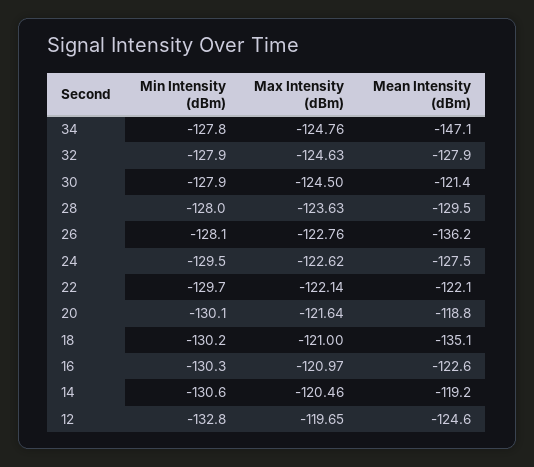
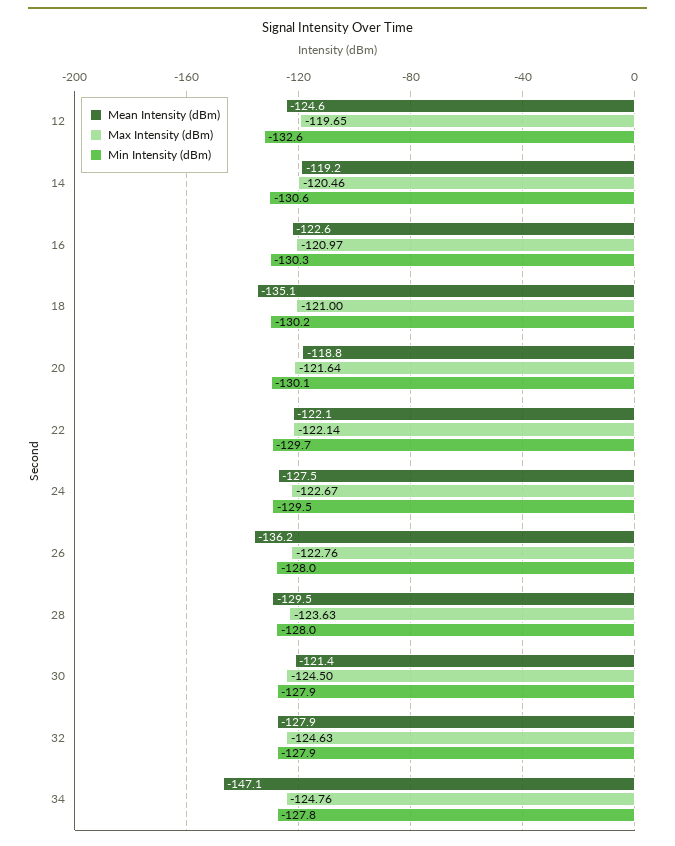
  {
    "Min Intensity (dBm)": {
      "34": -127.8,
      "32": -127.9,
      "30": -127.9,
      "28": -128,
-     "26": -128.1,
+     "26": -128,
      "24": -129.5,
      "22": -129.7,
      "20": -130.1,
      "18": -130.2,
      "16": -130.3,
      "14": -130.6,
-     "12": -132.8
+     "12": -132.6
    },
    "Max Intensity (dBm)": {
      "34": -124.76,
      "32": -124.63,
      "30": -124.5,
      "28": -123.63,
      "26": -122.76,
-     "24": -122.62,
+     "24": -122.67,
      "22": -122.14,
      "20": -121.64,
      "18": -121,
      "16": -120.97,
      "14": -120.46,
      "12": -119.65
    },
    "Mean Intensity (dBm)": {
      "34": -147.1,
      "32": -127.9,
      "30": -121.4,
      "28": -129.5,
      "26": -136.2,
      "24": -127.5,
      "22": -122.1,
      "20": -118.8,
      "18": -135.1,
      "16": -122.6,
      "14": -119.2,
      "12": -124.6
    }
  }

